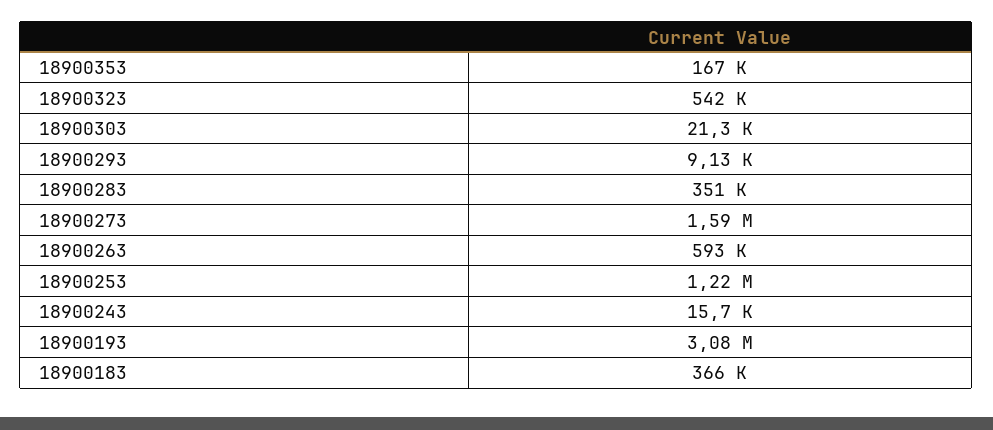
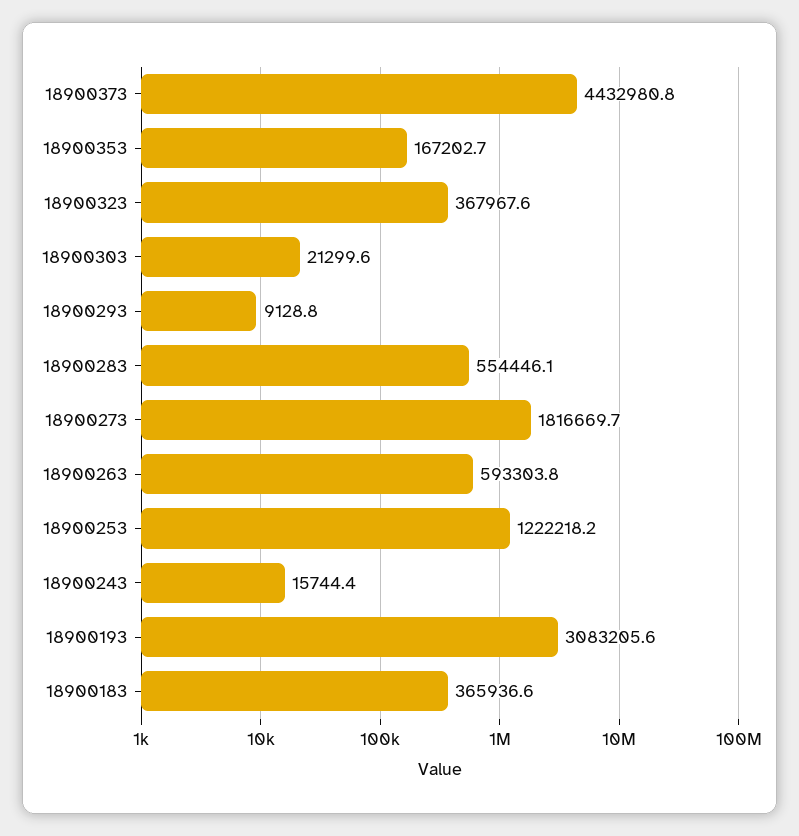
  {
    "18900353": 167202.7,
-   "18900323": 542000,
+   "18900323": 367967.6,
    "18900303": 21299.6,
    "18900293": 9128.8,
-   "18900283": 351000,
+   "18900283": 554446.1,
-   "18900273": 1590000,
+   "18900273": 1816669.7,
    "18900263": 593303.8,
    "18900253": 1222218.2,
    "18900243": 15744.4,
    "18900193": 3083205.6,
-   "18900183": 365936.6
+   "18900183": 365936.6,
+   "18900373": 4432980.8
  }

